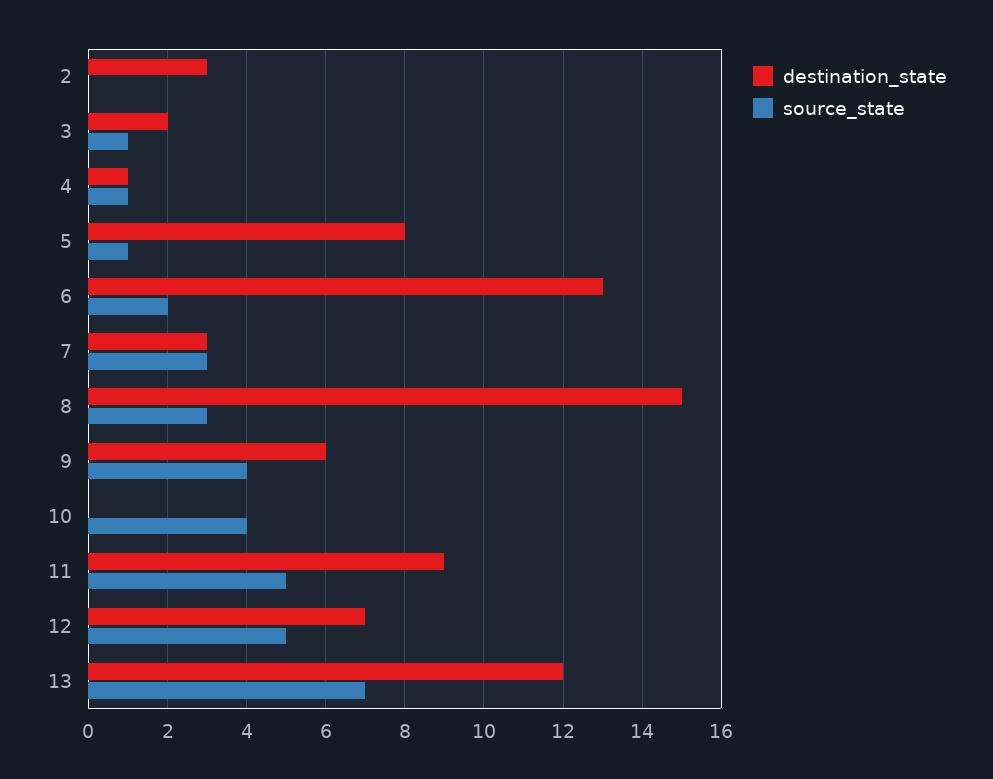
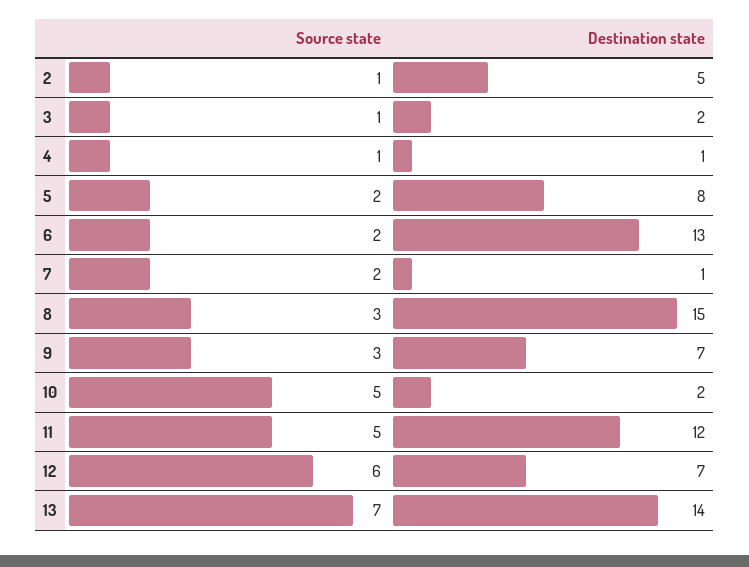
  {
    "destination_state": {
-     "2": 3,
+     "2": 5,
      "3": 2,
      "4": 1,
      "5": 8,
      "6": 13,
-     "7": 3,
+     "7": 1,
      "8": 15,
-     "9": 6,
+     "9": 7,
-     "10": 0,
+     "10": 2,
-     "11": 9,
+     "11": 12,
      "12": 7,
-     "13": 12
+     "13": 14
    },
    "source_state": {
-     "2": 0,
+     "2": 1,
      "3": 1,
      "4": 1,
-     "5": 1,
+     "5": 2,
      "6": 2,
-     "7": 3,
+     "7": 2,
      "8": 3,
-     "9": 4,
+     "9": 3,
-     "10": 4,
+     "10": 5,
      "11": 5,
-     "12": 5,
+     "12": 6,
      "13": 7
    }
  }

